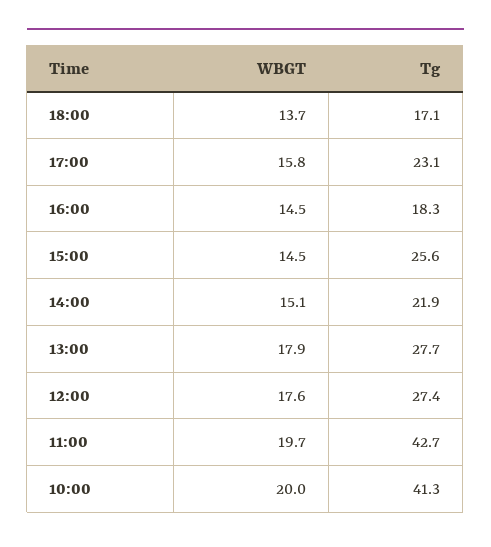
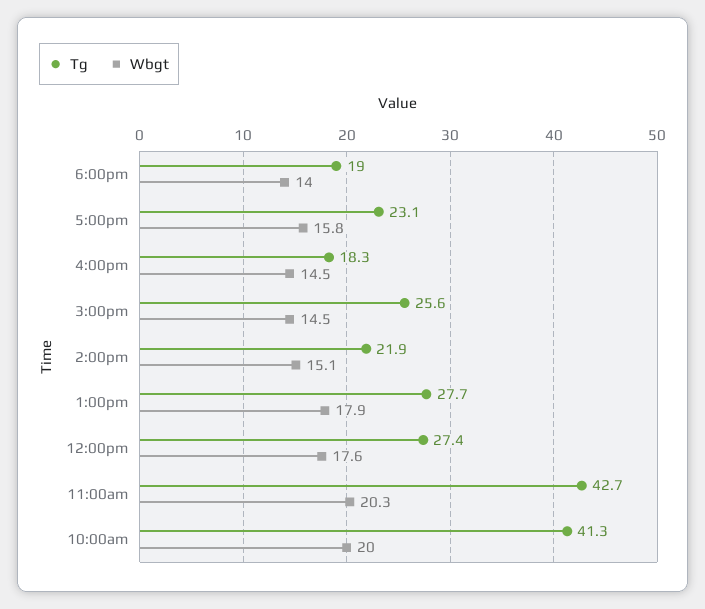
  {
    "WBGT": {
-     "18:00": 13.7,
+     "18:00": 14,
      "17:00": 15.8,
      "16:00": 14.5,
      "15:00": 14.5,
      "14:00": 15.1,
      "13:00": 17.9,
      "12:00": 17.6,
-     "11:00": 19.7,
+     "11:00": 20.3,
      "10:00": 20
    },
    "Tg": {
-     "18:00": 17.1,
+     "18:00": 19,
      "17:00": 23.1,
      "16:00": 18.3,
      "15:00": 25.6,
      "14:00": 21.9,
      "13:00": 27.7,
      "12:00": 27.4,
      "11:00": 42.7,
      "10:00": 41.3
    }
  }

